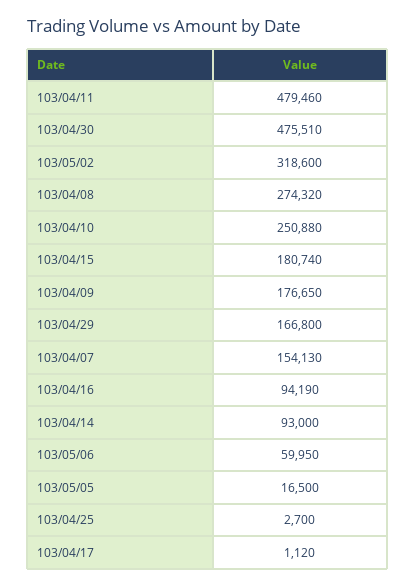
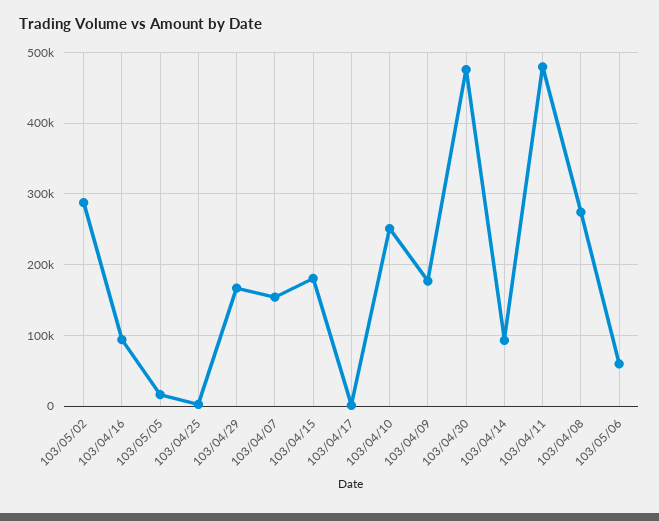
  {
    "103/04/11": 479460,
    "103/04/30": 475510,
-   "103/05/02": 318600,
+   "103/05/02": 290000,
    "103/04/08": 274320,
    "103/04/10": 250880,
    "103/04/15": 180740,
    "103/04/09": 176650,
    "103/04/29": 166800,
    "103/04/07": 154130,
    "103/04/16": 94190,
    "103/04/14": 93000,
    "103/05/06": 59950,
    "103/05/05": 16500,
    "103/04/25": 2700,
    "103/04/17": 1120
  }

